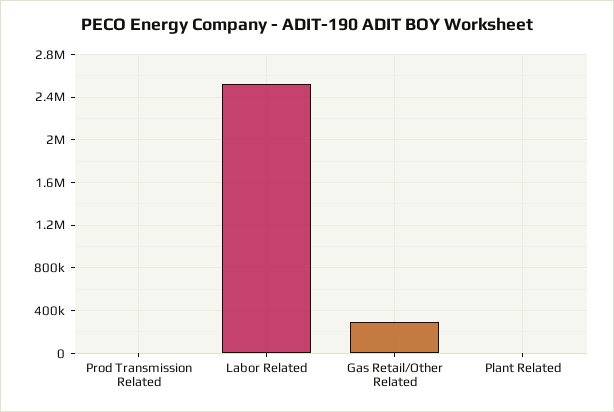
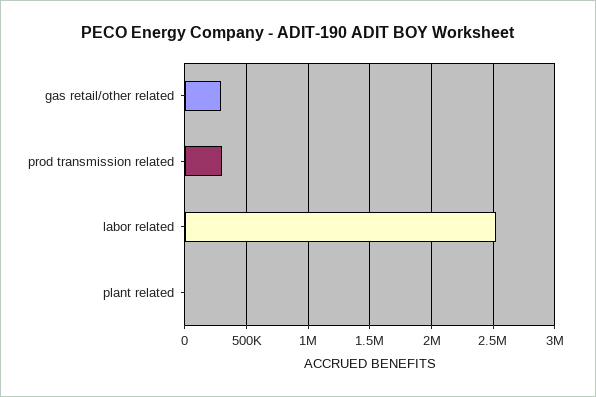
  {
-   "Prod Transmission Related": 0,
+   "Prod Transmission Related": 300000,
    "Labor Related": 2500000,
    "Gas Retail/Other Related": 300000,
    "Plant Related": 0
  }

